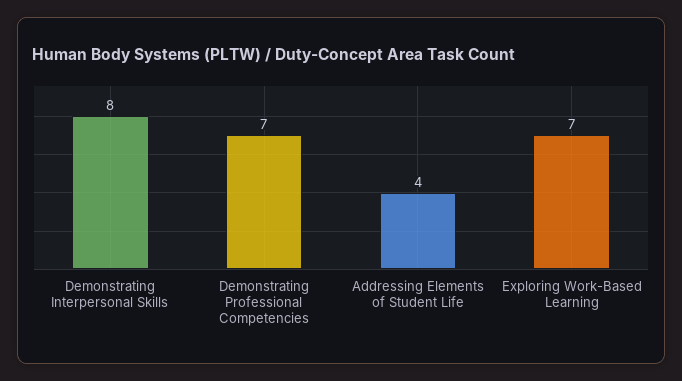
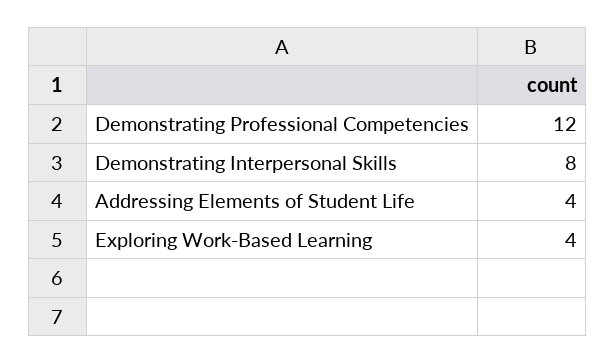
  {
    "Demonstrating Interpersonal Skills": 8,
-   "Demonstrating Professional Competencies": 7,
+   "Demonstrating Professional Competencies": 12,
    "Addressing Elements of Student Life": 4,
-   "Exploring Work-Based Learning": 7
+   "Exploring Work-Based Learning": 4
  }

